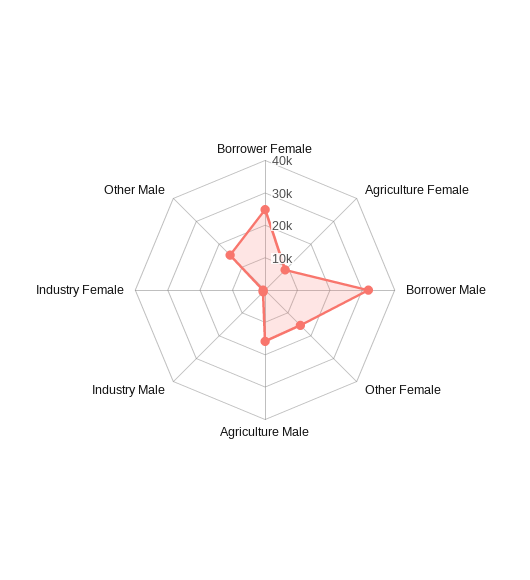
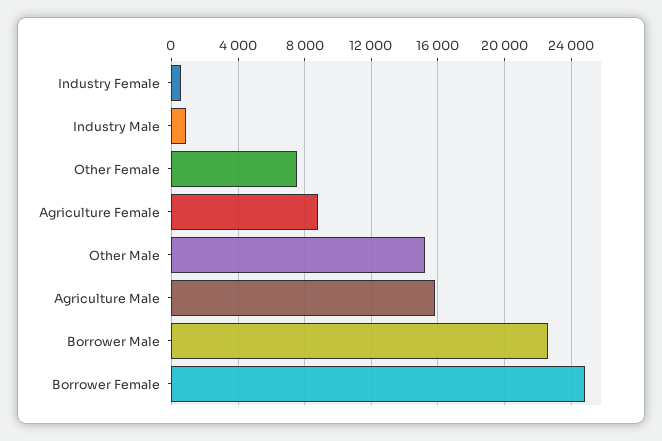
  {
    "Borrower Female": 25000,
    "Agriculture Female": 9000,
-   "Borrower Male": 32500,
+   "Borrower Male": 22500,
-   "Other Female": 15000,
+   "Other Female": 7500,
    "Agriculture Male": 16000,
    "Industry Male": 1000,
    "Industry Female": 500,
    "Other Male": 15000
  }

